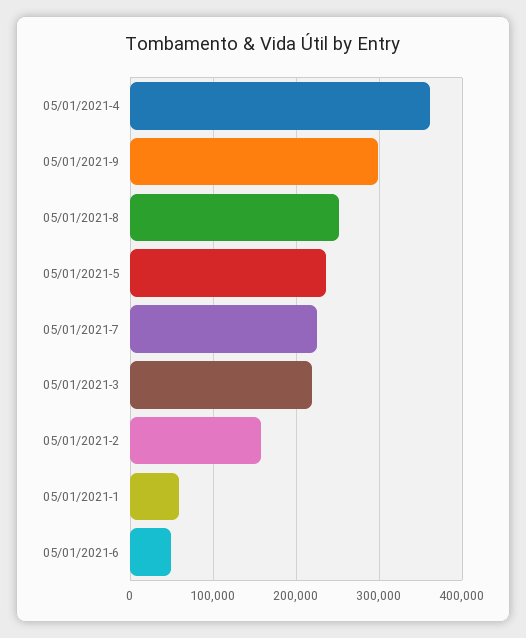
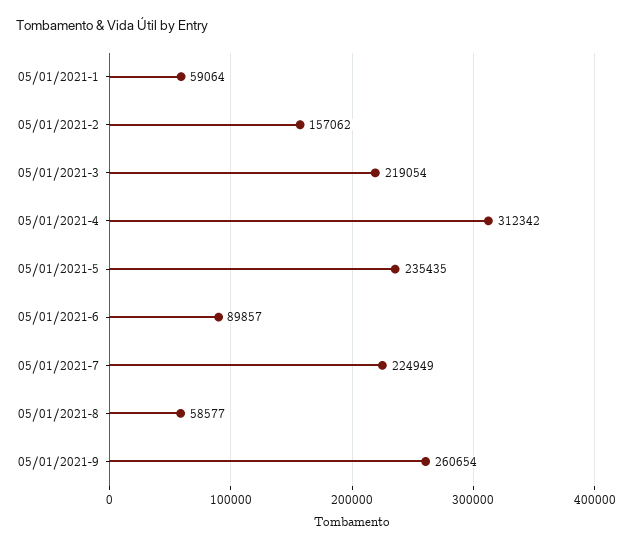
  {
-   "05/01/2021-4": 360000,
+   "05/01/2021-4": 312342,
-   "05/01/2021-9": 300000,
+   "05/01/2021-9": 260654,
-   "05/01/2021-8": 250000,
+   "05/01/2021-8": 58577,
    "05/01/2021-5": 235435,
    "05/01/2021-7": 224949,
    "05/01/2021-3": 219054,
    "05/01/2021-2": 157062,
    "05/01/2021-1": 59064,
-   "05/01/2021-6": 50000
+   "05/01/2021-6": 89857
  }

